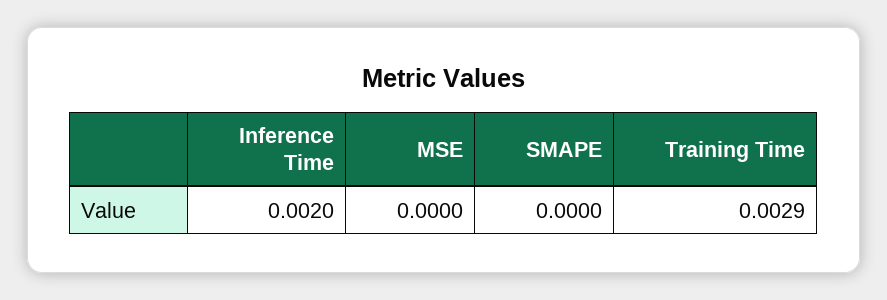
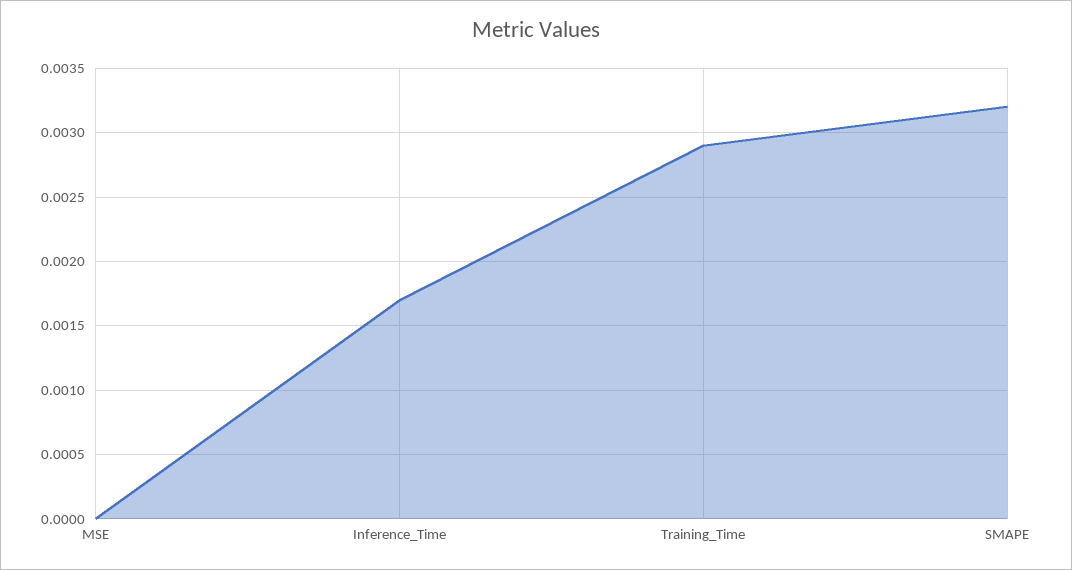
  {
-   "Inference Time": 0.002,
+   "Inference Time": 0.0017,
    "MSE": 0,
-   "SMAPE": 0,
+   "SMAPE": 0.0032,
    "Training Time": 0.0029
  }

